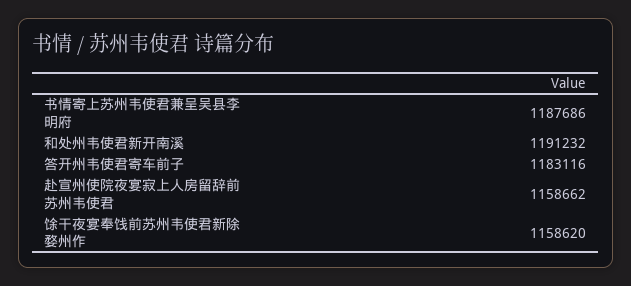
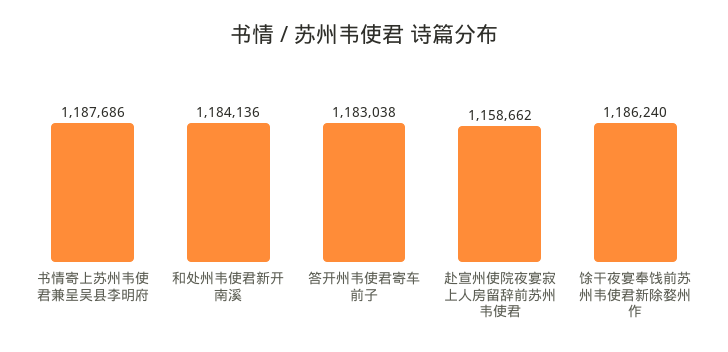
  {
    "书情寄上苏州韦使君兼呈吴县李明府": 1187686,
-   "和处州韦使君新开南溪": 1191232,
+   "和处州韦使君新开南溪": 1184136,
-   "答开州韦使君寄车前子": 1183116,
+   "答开州韦使君寄车前子": 1183038,
    "赴宣州使院夜宴寂上人房留辞前苏州韦使君": 1158662,
-   "馀干夜宴奉饯前苏州韦使君新除婺州作": 1158620
+   "馀干夜宴奉饯前苏州韦使君新除婺州作": 1186240
  }

